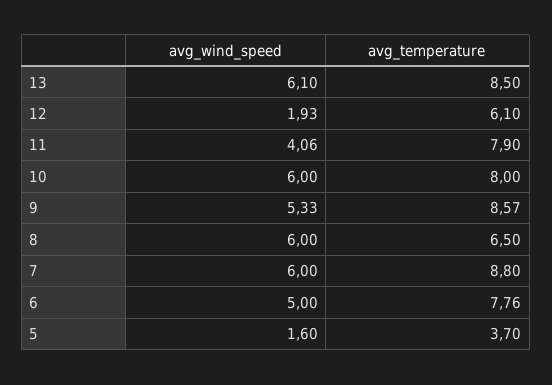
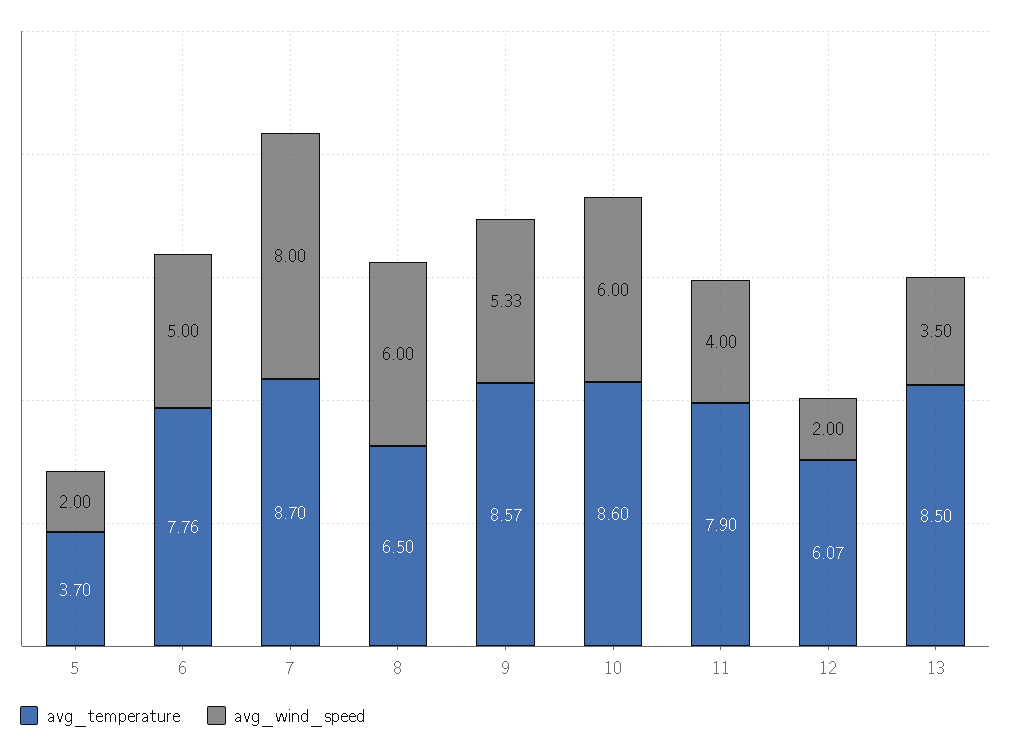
  {
    "avg_wind_speed": {
-     "13": 6.1,
+     "13": 3.5,
-     "12": 1.93,
+     "12": 2,
-     "11": 4.06,
+     "11": 4,
      "10": 6,
      "9": 5.33,
      "8": 6,
-     "7": 6,
+     "7": 8,
      "6": 5,
-     "5": 1.6
+     "5": 2
    },
    "avg_temperature": {
      "13": 8.5,
-     "12": 6.1,
+     "12": 6.07,
      "11": 7.9,
-     "10": 8,
+     "10": 8.6,
      "9": 8.57,
      "8": 6.5,
-     "7": 8.8,
+     "7": 8.7,
      "6": 7.76,
      "5": 3.7
    }
  }

